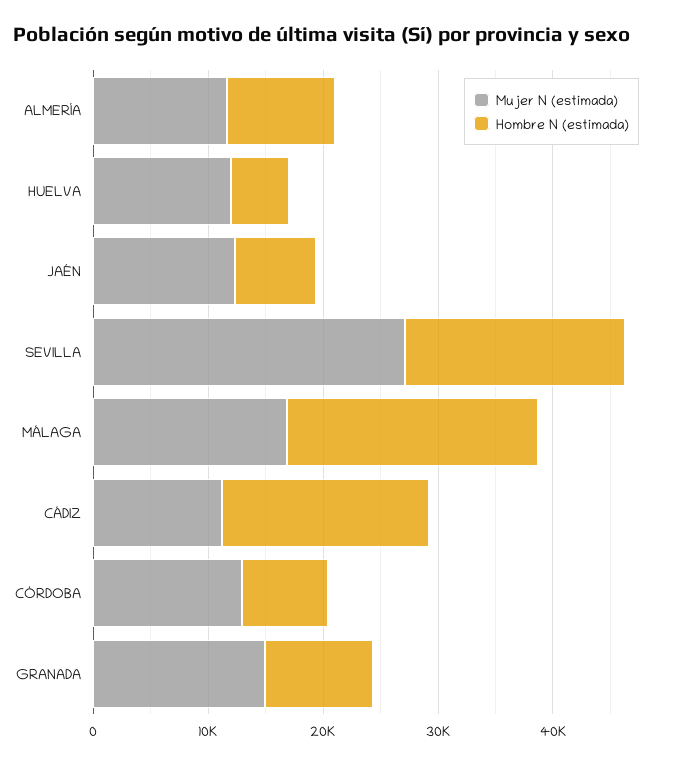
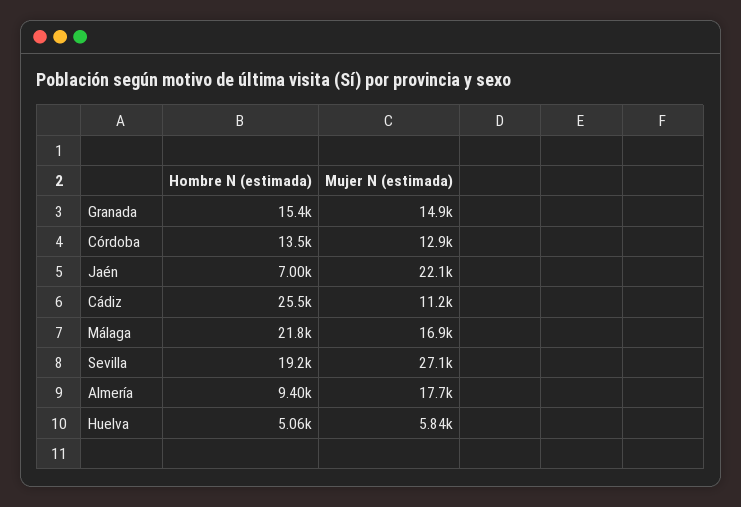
  {
    "Mujer N (estimada)": {
-     "ALMERÍA": 12000,
+     "ALMERÍA": 17700,
-     "HUELVA": 12000,
+     "HUELVA": 5840,
-     "JAÉN": 12000,
+     "JAÉN": 22100,
      "SEVILLA": 27100,
      "MÁLAGA": 16900,
      "CÁDIZ": 11200,
      "CÓRDOBA": 12900,
      "GRANADA": 14900
    },
    "Hombre N (estimada)": {
      "ALMERÍA": 9400,
      "HUELVA": 5060,
      "JAÉN": 7000,
      "SEVILLA": 19200,
      "MÁLAGA": 21800,
-     "CÁDIZ": 18000,
+     "CÁDIZ": 25500,
-     "CÓRDOBA": 8000,
+     "CÓRDOBA": 13500,
-     "GRANADA": 10000
+     "GRANADA": 15400
    }
  }

